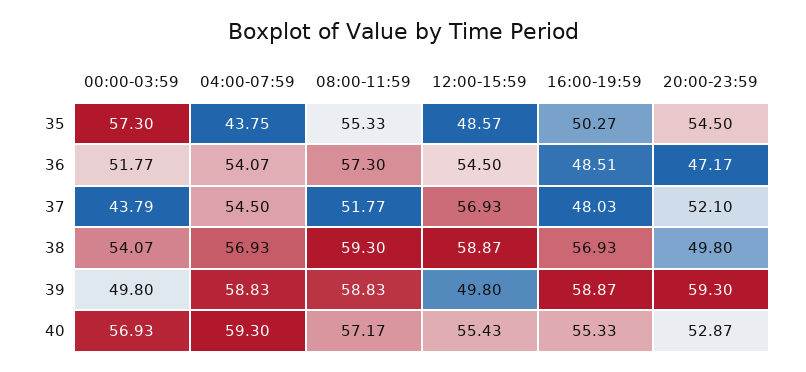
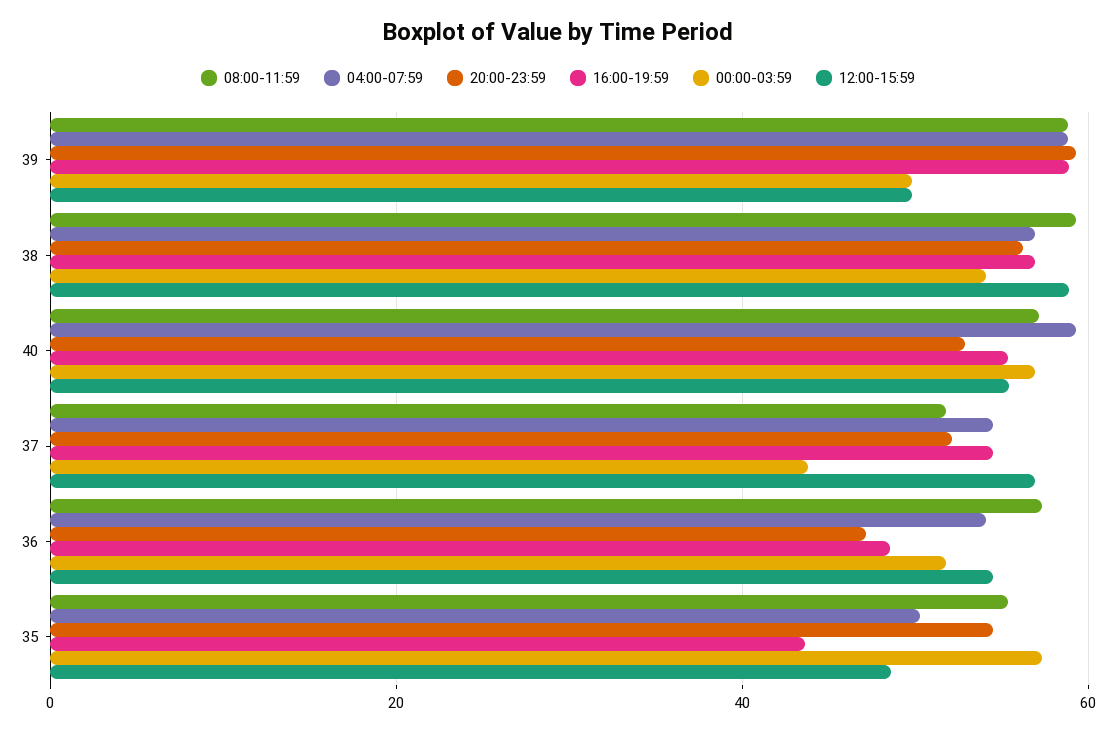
  {
    "00:00-03:59": {
      "35": 57.3,
      "36": 51.77,
      "37": 43.79,
      "38": 54.07,
      "39": 49.8,
      "40": 56.93
    },
    "04:00-07:59": {
-     "35": 43.75,
+     "35": 50,
      "36": 54.07,
      "37": 54.5,
      "38": 56.93,
      "39": 58.83,
      "40": 59.3
    },
    "08:00-11:59": {
      "35": 55.33,
      "36": 57.3,
      "37": 51.77,
      "38": 59.3,
      "39": 58.83,
      "40": 57.17
    },
    "12:00-15:59": {
      "35": 48.57,
      "36": 54.5,
      "37": 56.93,
      "38": 58.87,
      "39": 49.8,
      "40": 55.43
    },
    "16:00-19:59": {
-     "35": 50.27,
+     "35": 44,
      "36": 48.51,
-     "37": 48.03,
+     "37": 54,
      "38": 56.93,
      "39": 58.87,
      "40": 55.33
    },
    "20:00-23:59": {
      "35": 54.5,
      "36": 47.17,
      "37": 52.1,
-     "38": 49.8,
+     "38": 56,
      "39": 59.3,
      "40": 52.87
    }
  }

